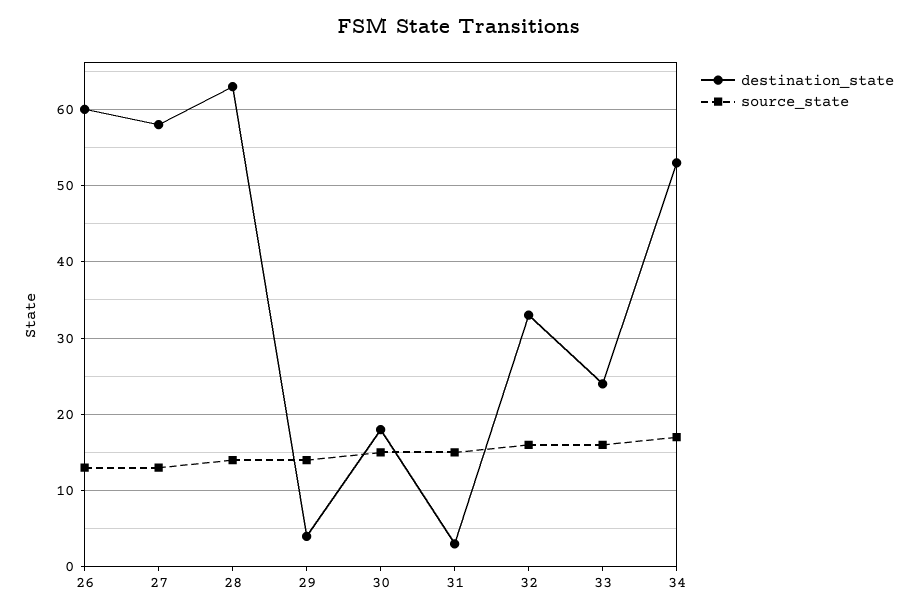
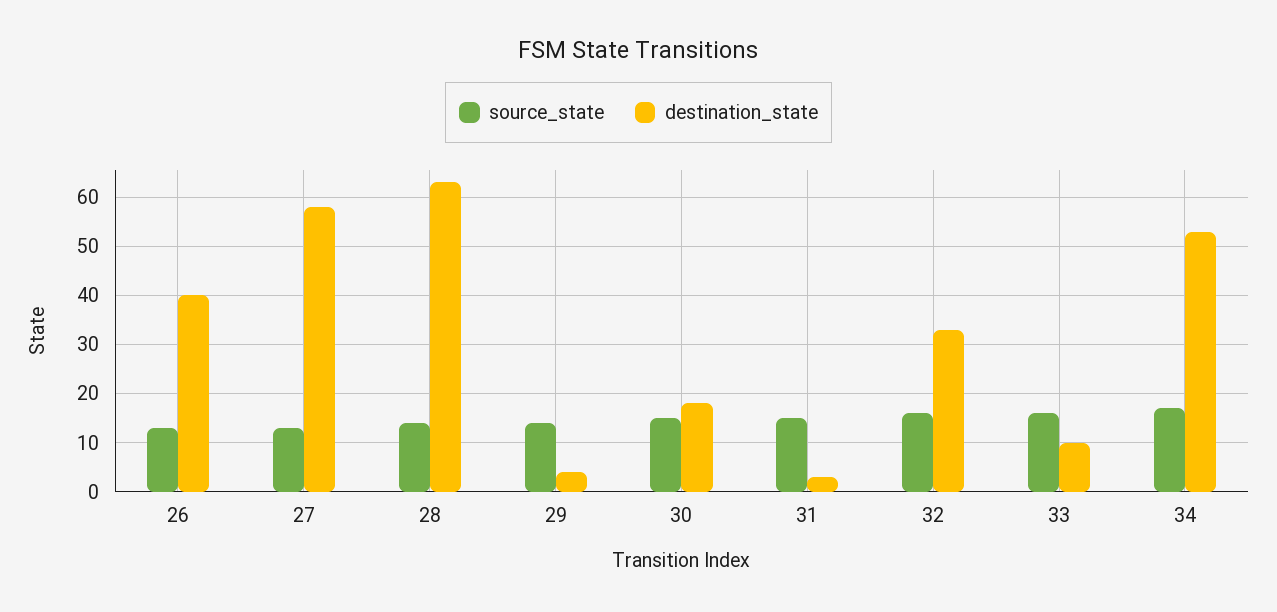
  {
    "destination_state": {
-     "26": 60,
+     "26": 40,
      "27": 58,
      "28": 63,
      "29": 4,
      "30": 18,
      "31": 3,
      "32": 33,
-     "33": 24,
+     "33": 10,
      "34": 53
    },
    "source_state": {
      "26": 13,
      "27": 13,
      "28": 14,
      "29": 14,
      "30": 15,
      "31": 15,
      "32": 16,
      "33": 16,
      "34": 17
    }
  }

